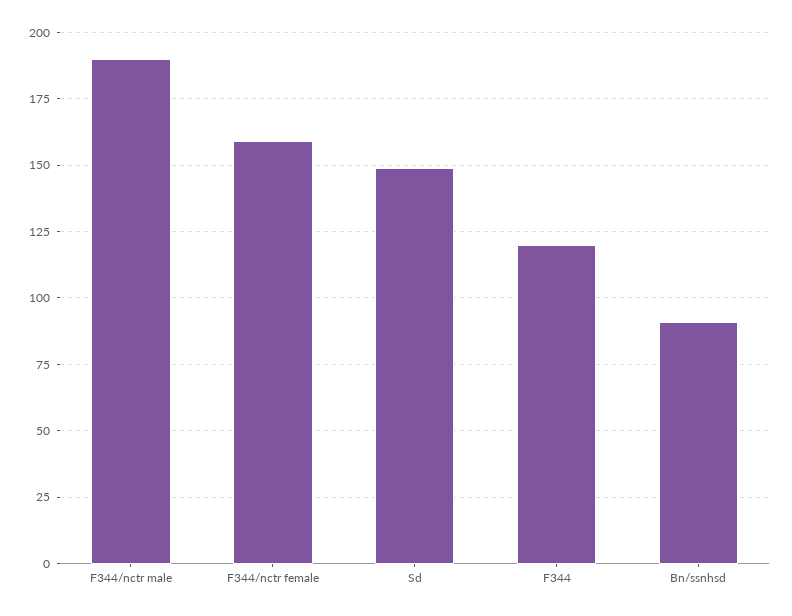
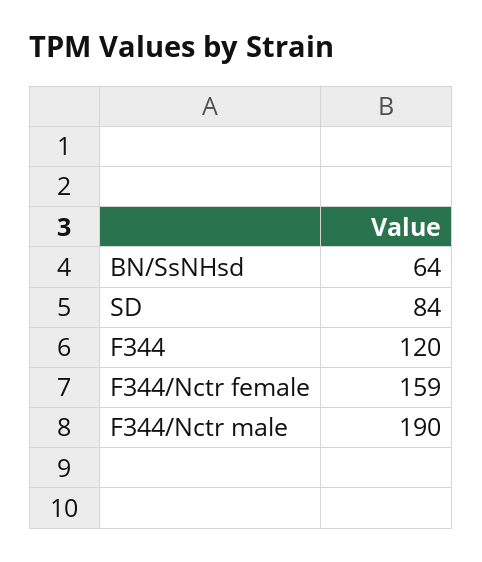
  {
    "F344/nctr male": 190,
    "F344/nctr female": 159,
-   "Sd": 150,
+   "Sd": 84,
    "F344": 120,
-   "Bn/ssnhsd": 90
+   "Bn/ssnhsd": 64
  }

